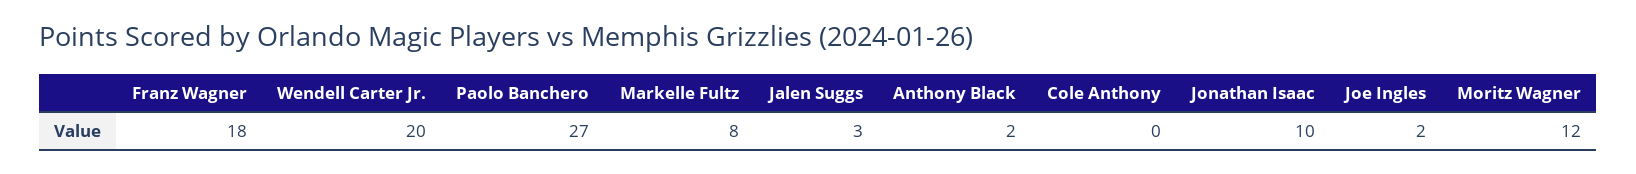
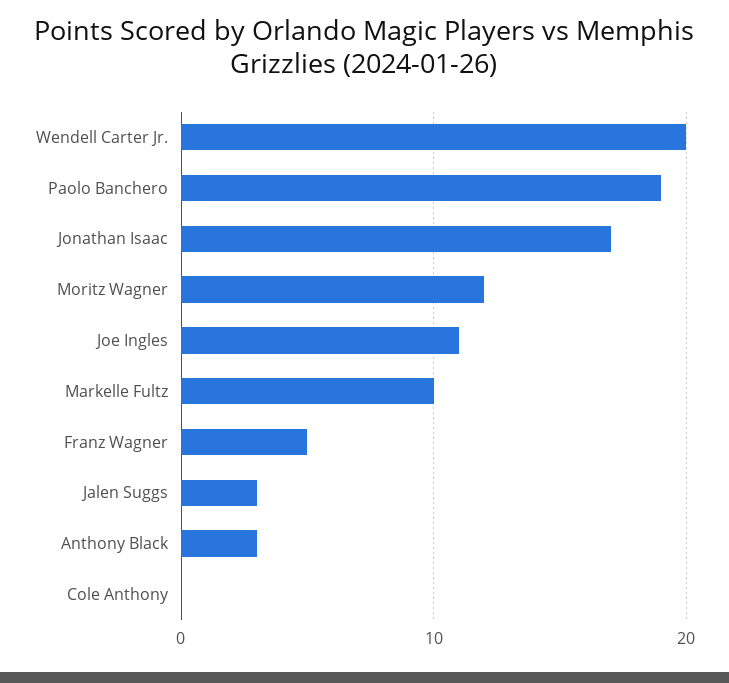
  {
-   "Franz Wagner": 18,
+   "Franz Wagner": 5,
    "Wendell Carter Jr.": 20,
-   "Paolo Banchero": 27,
+   "Paolo Banchero": 19,
-   "Markelle Fultz": 8,
+   "Markelle Fultz": 10,
    "Jalen Suggs": 3,
-   "Anthony Black": 2,
+   "Anthony Black": 3,
    "Cole Anthony": 0,
-   "Jonathan Isaac": 10,
+   "Jonathan Isaac": 17,
-   "Joe Ingles": 2,
+   "Joe Ingles": 11,
    "Moritz Wagner": 12
  }

